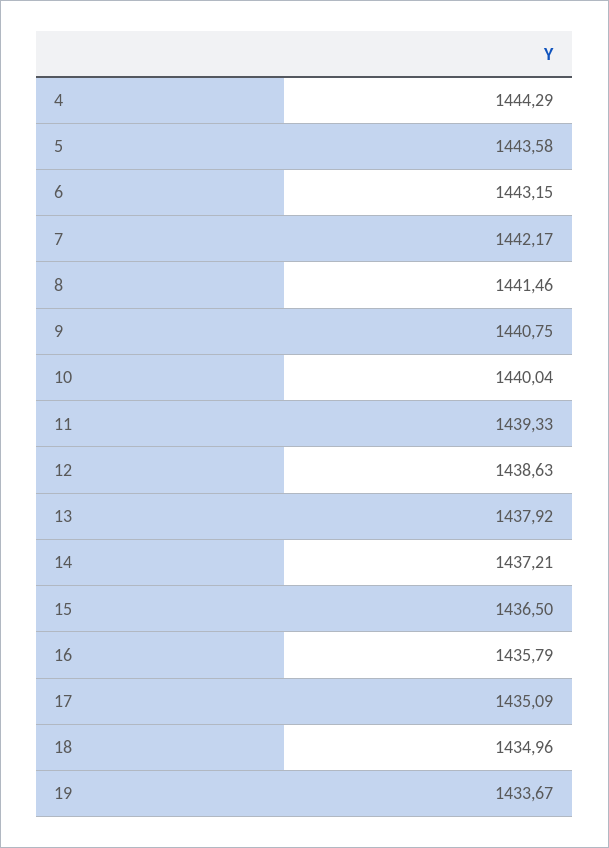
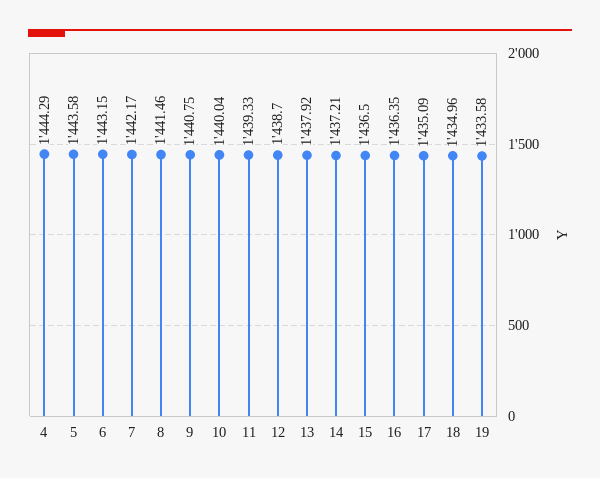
  {
    "4": 1444.29,
    "5": 1443.58,
    "6": 1443.15,
    "7": 1442.17,
    "8": 1441.46,
    "9": 1440.75,
    "10": 1440.04,
    "11": 1439.33,
-   "12": 1438.63,
+   "12": 1438.7,
    "13": 1437.92,
    "14": 1437.21,
    "15": 1436.5,
-   "16": 1435.79,
+   "16": 1436.35,
    "17": 1435.09,
    "18": 1434.96,
-   "19": 1433.67
+   "19": 1433.58
  }

